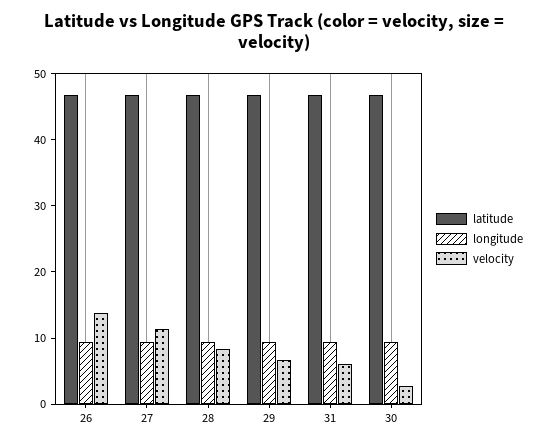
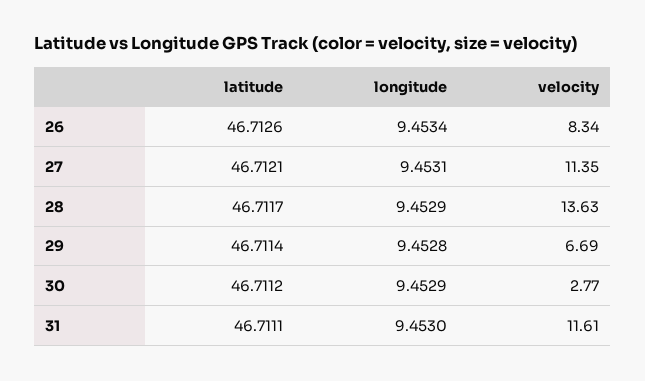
  {
    "latitude": {
      "26": 46.7126,
      "27": 46.7121,
      "28": 46.7117,
      "29": 46.7114,
      "31": 46.7111,
      "30": 46.7112
    },
    "longitude": {
      "26": 9.4534,
      "27": 9.4531,
      "28": 9.4529,
      "29": 9.4528,
      "31": 9.453,
      "30": 9.4529
    },
    "velocity": {
-     "26": 14,
+     "26": 8.34,
      "27": 11.35,
-     "28": 8,
+     "28": 13.63,
      "29": 6.69,
-     "31": 6,
+     "31": 11.61,
      "30": 2.77
    }
  }

